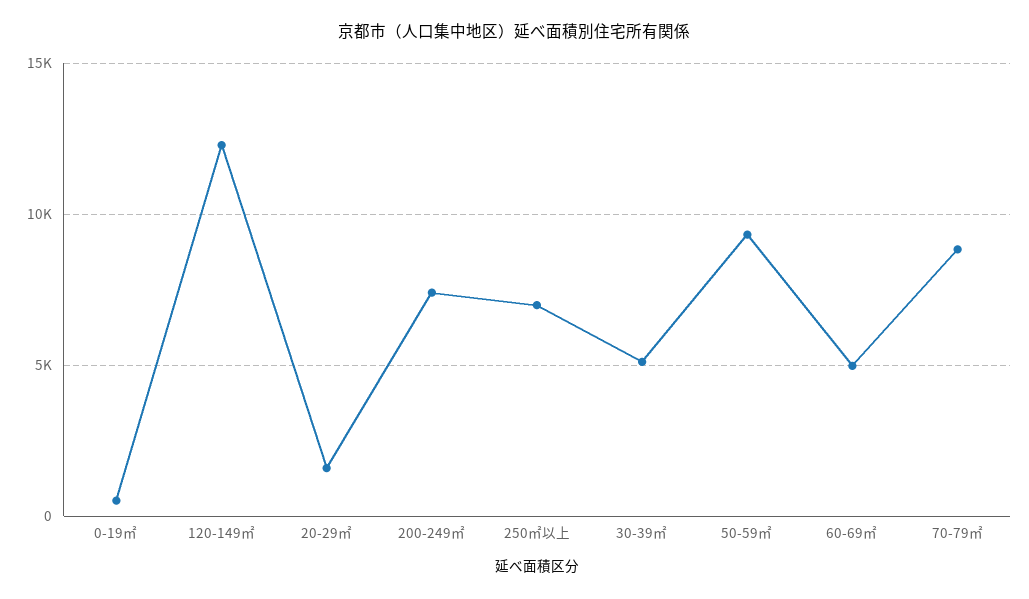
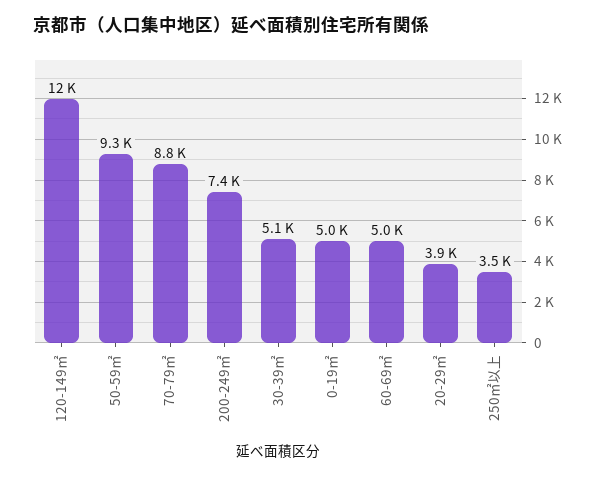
  {
-   "0-19㎡": 500,
+   "0-19㎡": 5000,
    "120-149㎡": 12000,
-   "20-29㎡": 1500,
+   "20-29㎡": 3900,
    "200-249㎡": 7400,
-   "250㎡以上": 7000,
+   "250㎡以上": 3500,
    "30-39㎡": 5100,
    "50-59㎡": 9300,
    "60-69㎡": 5000,
    "70-79㎡": 8800
  }

